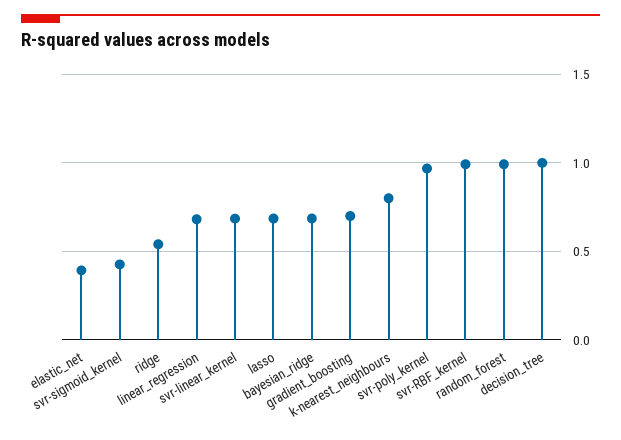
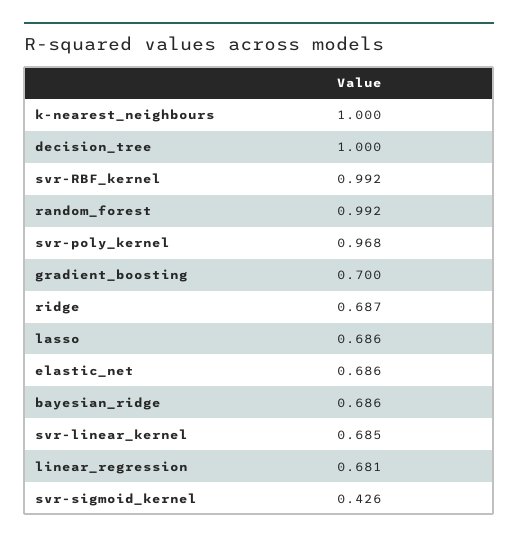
  {
-   "elastic_net": 0.4,
+   "elastic_net": 0.686,
    "svr-sigmoid_kernel": 0.426,
-   "ridge": 0.55,
+   "ridge": 0.687,
    "linear_regression": 0.681,
    "svr-linear_kernel": 0.685,
    "lasso": 0.686,
    "bayesian_ridge": 0.686,
    "gradient_boosting": 0.7,
-   "k-nearest_neighbours": 0.8,
+   "k-nearest_neighbours": 1,
    "svr-poly_kernel": 0.968,
    "svr-RBF_kernel": 0.992,
    "random_forest": 0.992,
    "decision_tree": 1
  }

